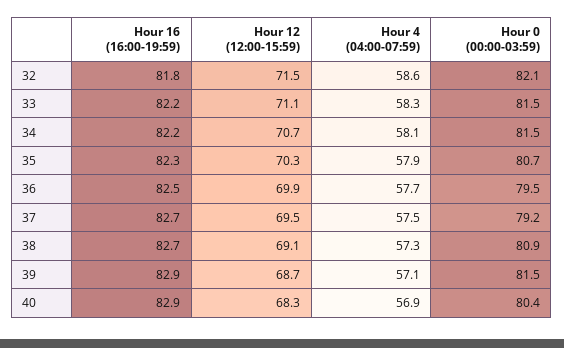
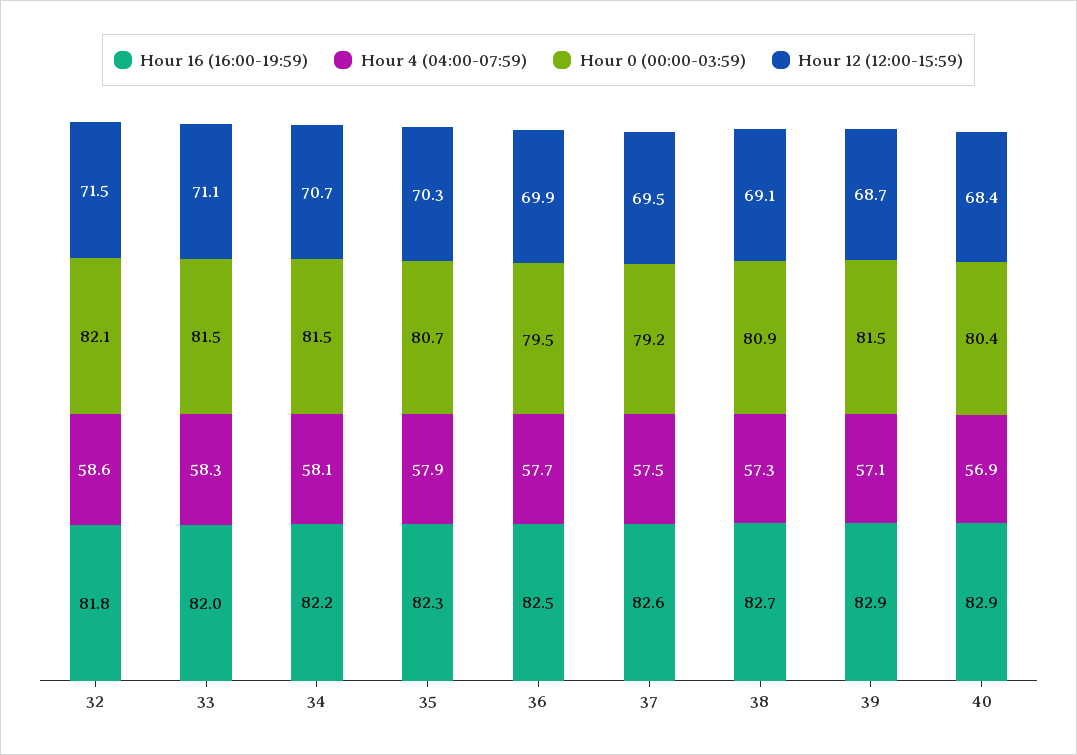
  {
    "Hour 16 (16:00-19:59)": {
      "32": 81.8,
-     "33": 82.2,
+     "33": 82,
      "34": 82.2,
      "35": 82.3,
      "36": 82.5,
-     "37": 82.7,
+     "37": 82.6,
      "38": 82.7,
      "39": 82.9,
      "40": 82.9
    },
    "Hour 12 (12:00-15:59)": {
      "32": 71.5,
      "33": 71.1,
      "34": 70.7,
      "35": 70.3,
      "36": 69.9,
      "37": 69.5,
      "38": 69.1,
      "39": 68.7,
-     "40": 68.3
+     "40": 68.4
    },
    "Hour 4 (04:00-07:59)": {
      "32": 58.6,
      "33": 58.3,
      "34": 58.1,
      "35": 57.9,
      "36": 57.7,
      "37": 57.5,
      "38": 57.3,
      "39": 57.1,
      "40": 56.9
    },
    "Hour 0 (00:00-03:59)": {
      "32": 82.1,
      "33": 81.5,
      "34": 81.5,
      "35": 80.7,
      "36": 79.5,
      "37": 79.2,
      "38": 80.9,
      "39": 81.5,
      "40": 80.4
    }
  }

